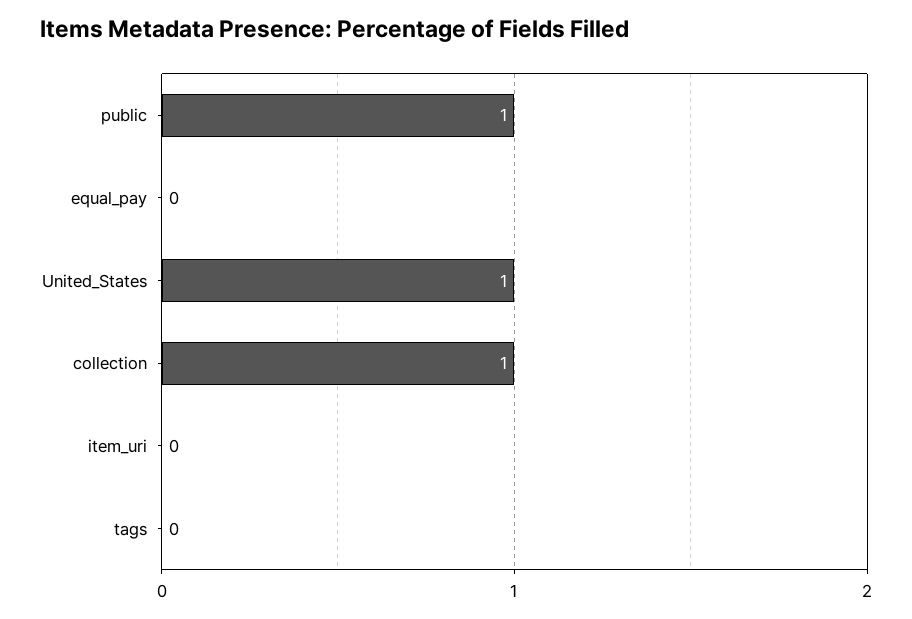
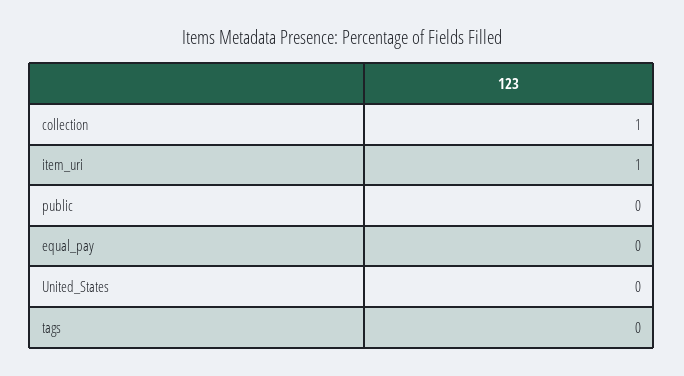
  {
-   "public": 1,
+   "public": 0,
    "equal_pay": 0,
-   "United_States": 1,
+   "United_States": 0,
    "collection": 1,
-   "item_uri": 0,
+   "item_uri": 1,
    "tags": 0
  }

